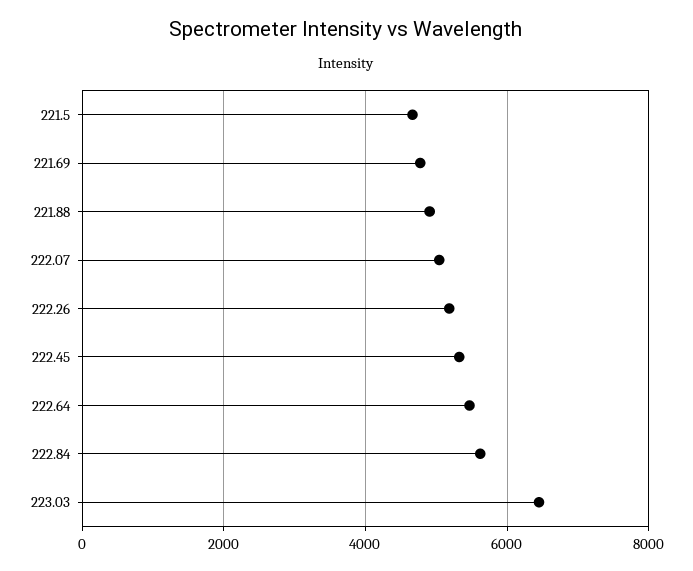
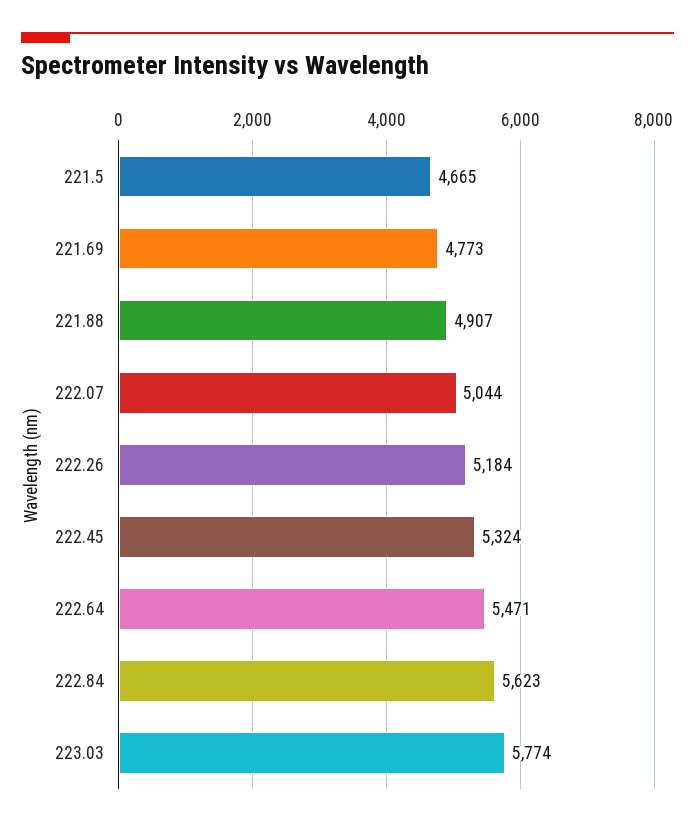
  {
    "221.5": 4665,
    "221.69": 4773,
    "221.88": 4907,
    "222.07": 5044,
    "222.26": 5184,
    "222.45": 5324,
    "222.64": 5471,
    "222.84": 5623,
-   "223.03": 6400
+   "223.03": 5774
  }

